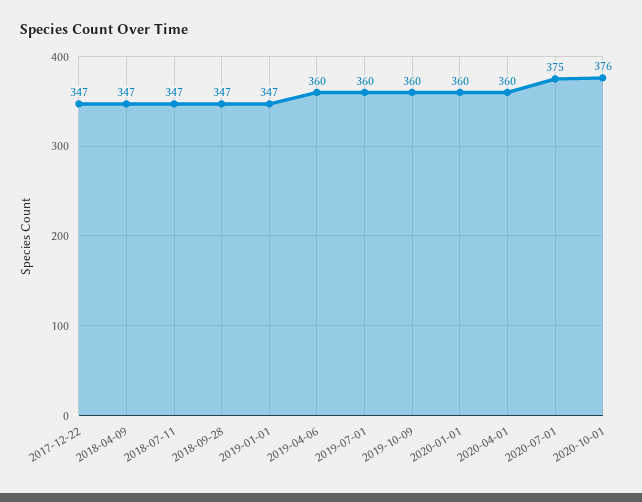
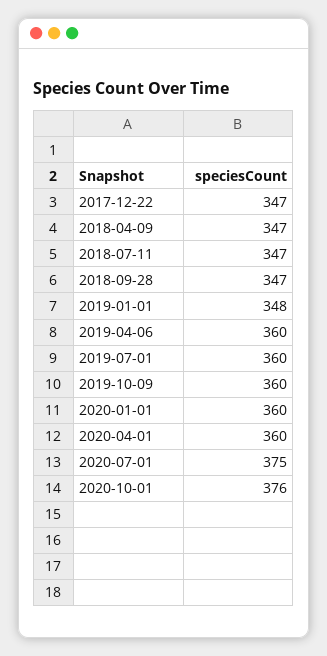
  {
    "2017-12-22": 347,
    "2018-04-09": 347,
    "2018-07-11": 347,
    "2018-09-28": 347,
-   "2019-01-01": 347,
+   "2019-01-01": 348,
    "2019-04-06": 360,
    "2019-07-01": 360,
    "2019-10-09": 360,
    "2020-01-01": 360,
    "2020-04-01": 360,
    "2020-07-01": 375,
    "2020-10-01": 376
  }

